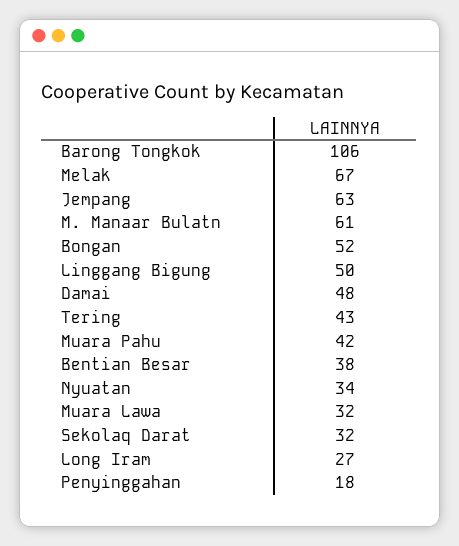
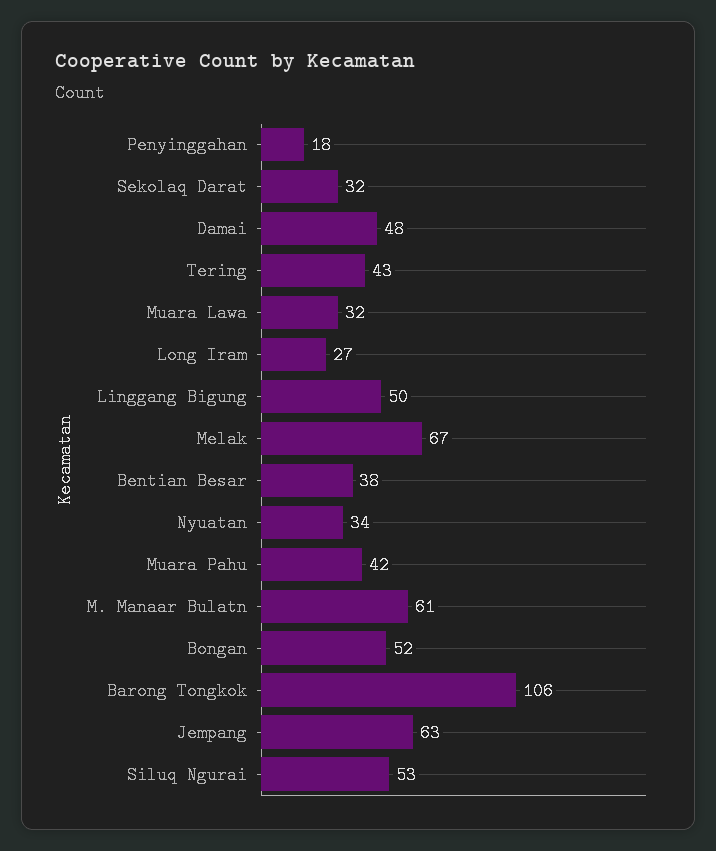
  {
    "Barong Tongkok": 106,
    "Melak": 67,
    "Jempang": 63,
    "M. Manaar Bulatn": 61,
    "Bongan": 52,
    "Linggang Bigung": 50,
    "Damai": 48,
    "Tering": 43,
    "Muara Pahu": 42,
    "Bentian Besar": 38,
    "Nyuatan": 34,
    "Muara Lawa": 32,
    "Sekolaq Darat": 32,
    "Long Iram": 27,
-   "Penyinggahan": 18
+   "Penyinggahan": 18,
+   "Siluq Ngurai": 53
  }

